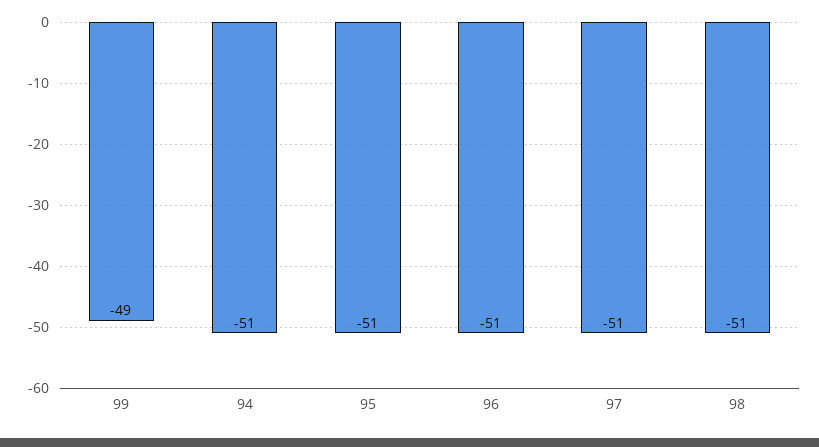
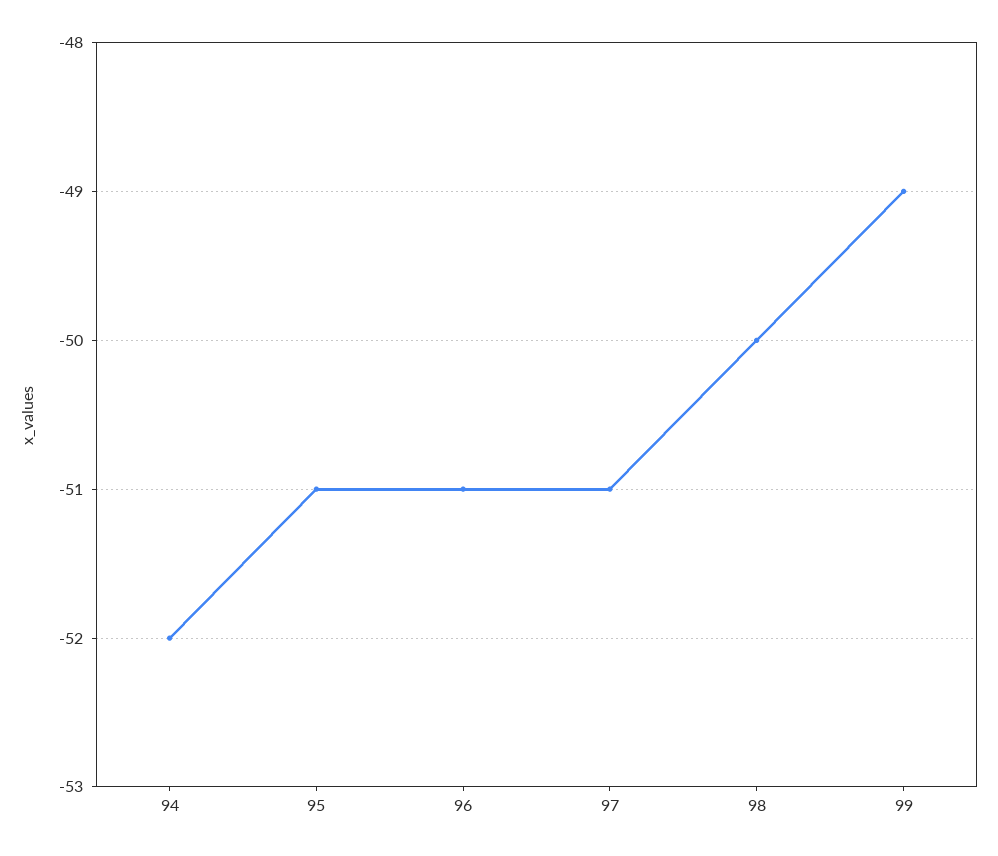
  {
    "99": -49,
-   "94": -51,
+   "94": -52,
    "95": -51,
    "96": -51,
    "97": -51,
-   "98": -51
+   "98": -50
  }

